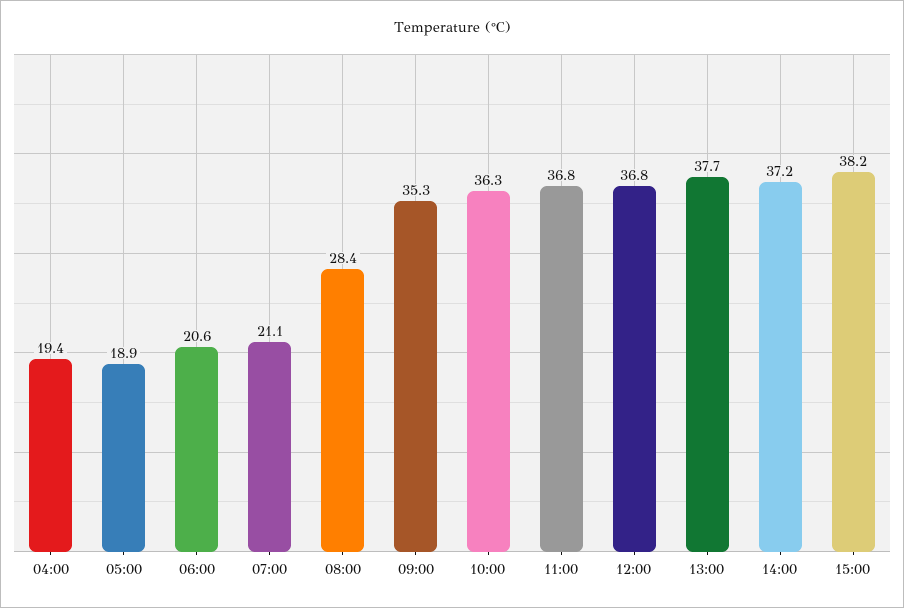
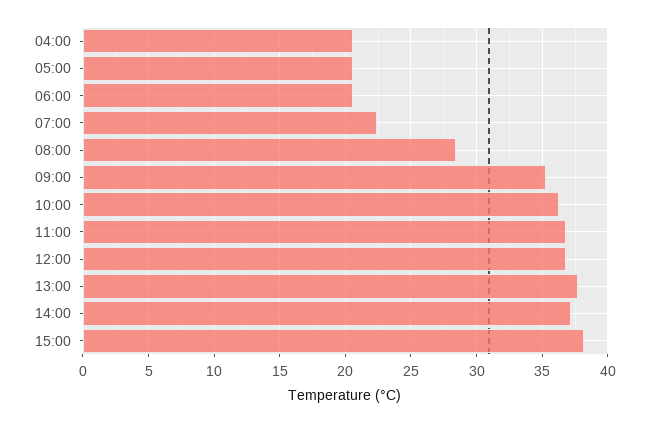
  {
-   "04:00": 19.4,
+   "04:00": 20.5,
-   "05:00": 18.9,
+   "05:00": 20.5,
    "06:00": 20.6,
-   "07:00": 21.1,
+   "07:00": 22.5,
    "08:00": 28.4,
    "09:00": 35.3,
    "10:00": 36.3,
    "11:00": 36.8,
    "12:00": 36.8,
    "13:00": 37.7,
    "14:00": 37.2,
    "15:00": 38.2
  }

